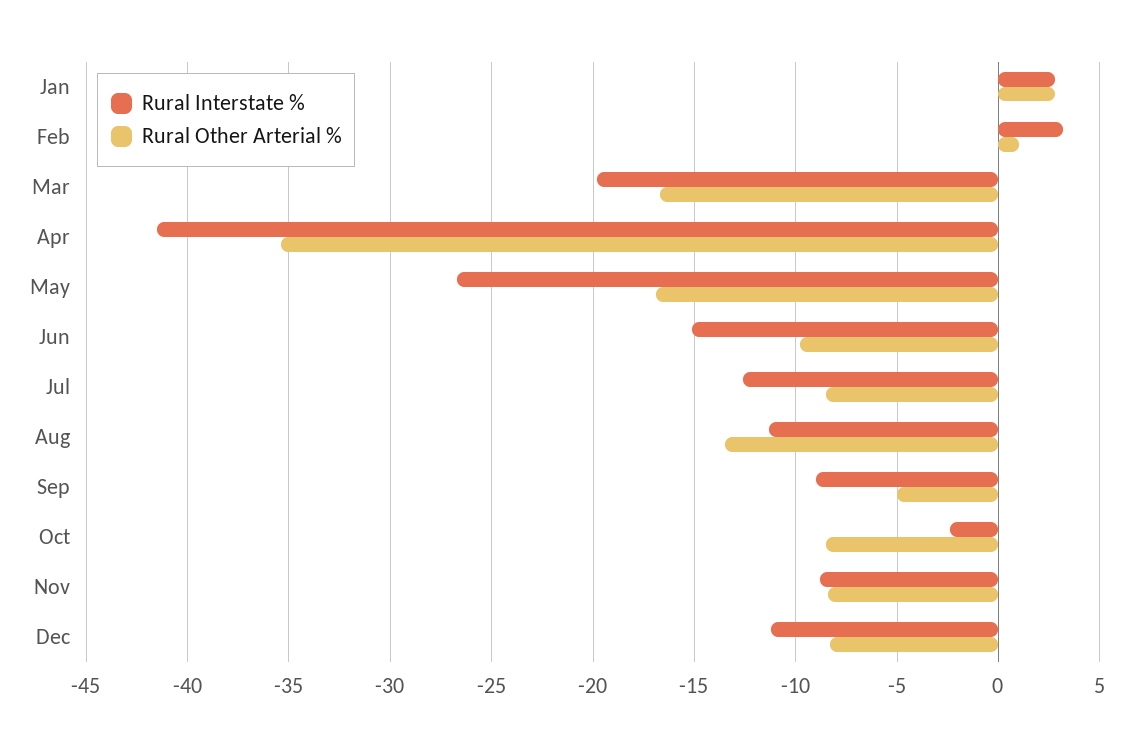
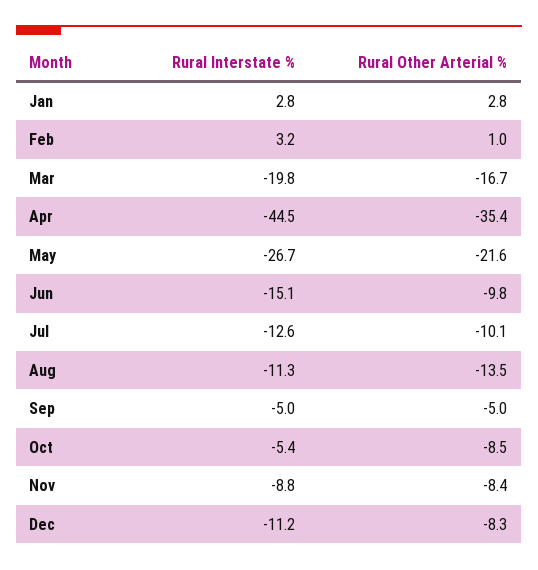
  {
    "Rural Interstate %": {
      "Jan": 2.8,
      "Feb": 3.2,
      "Mar": -19.8,
-     "Apr": -41.5,
+     "Apr": -44.5,
      "May": -26.7,
      "Jun": -15.1,
      "Jul": -12.6,
      "Aug": -11.3,
-     "Sep": -9,
+     "Sep": -5,
-     "Oct": -2.5,
+     "Oct": -5.4,
      "Nov": -8.8,
      "Dec": -11.2
    },
    "Rural Other Arterial %": {
      "Jan": 2.8,
      "Feb": 1,
      "Mar": -16.7,
      "Apr": -35.4,
-     "May": -17,
+     "May": -21.6,
      "Jun": -9.8,
-     "Jul": -8.5,
+     "Jul": -10.1,
      "Aug": -13.5,
      "Sep": -5,
      "Oct": -8.5,
      "Nov": -8.4,
      "Dec": -8.3
    }
  }

